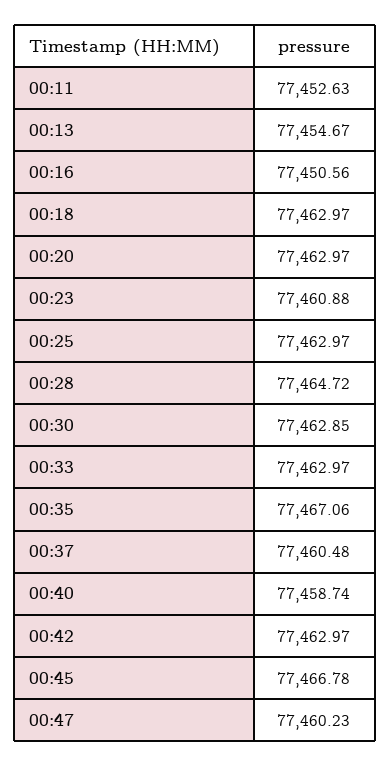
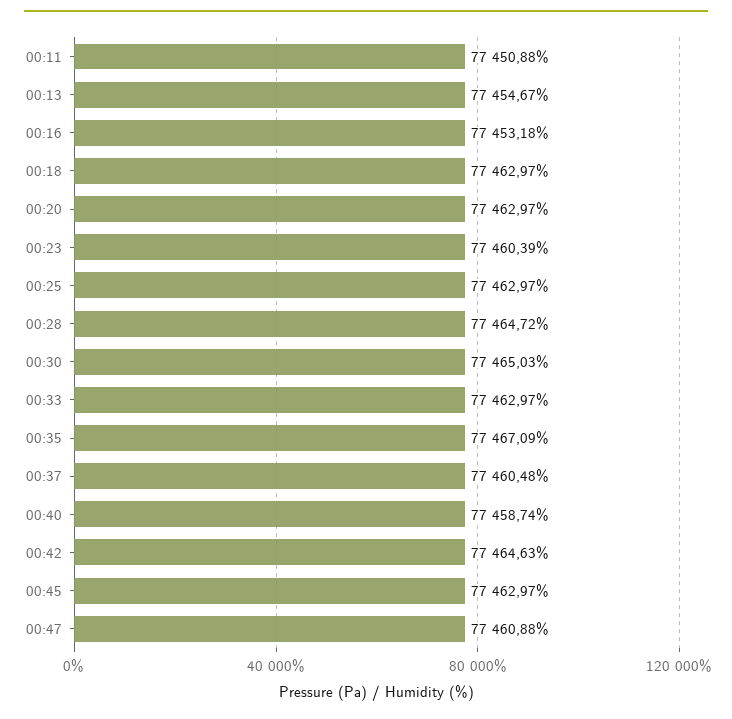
  {
-   "00:11": 77452.63,
+   "00:11": 77450.88,
    "00:13": 77454.67,
-   "00:16": 77450.56,
+   "00:16": 77453.18,
    "00:18": 77462.97,
    "00:20": 77462.97,
-   "00:23": 77460.88,
+   "00:23": 77460.39,
    "00:25": 77462.97,
    "00:28": 77464.72,
-   "00:30": 77462.85,
+   "00:30": 77465.03,
    "00:33": 77462.97,
-   "00:35": 77467.06,
+   "00:35": 77467.09,
    "00:37": 77460.48,
    "00:40": 77458.74,
-   "00:42": 77462.97,
+   "00:42": 77464.63,
-   "00:45": 77466.78,
+   "00:45": 77462.97,
-   "00:47": 77460.23
+   "00:47": 77460.88
  }

